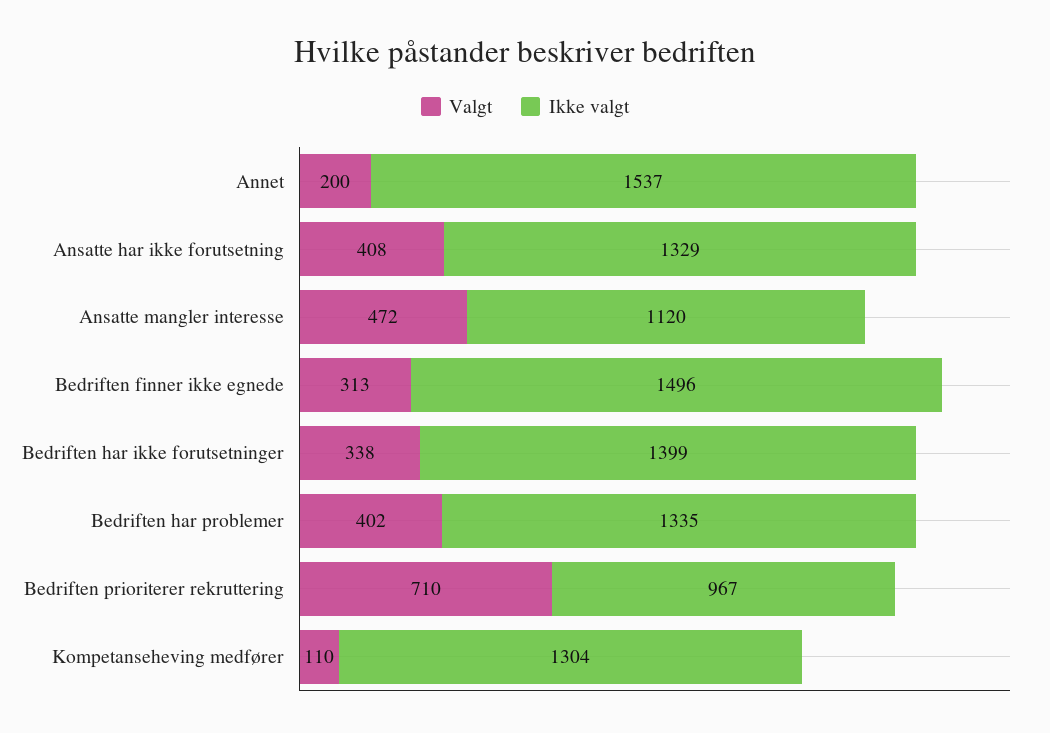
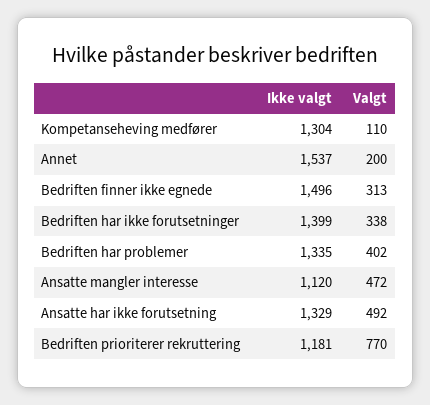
  {
    "Valgt": {
      "Annet": 200,
-     "Ansatte har ikke forutsetning": 408,
+     "Ansatte har ikke forutsetning": 492,
      "Ansatte mangler interesse": 472,
      "Bedriften finner ikke egnede": 313,
      "Bedriften har ikke forutsetninger": 338,
      "Bedriften har problemer": 402,
-     "Bedriften prioriterer rekruttering": 710,
+     "Bedriften prioriterer rekruttering": 770,
      "Kompetanseheving medfører": 110
    },
    "Ikke valgt": {
      "Annet": 1537,
      "Ansatte har ikke forutsetning": 1329,
      "Ansatte mangler interesse": 1120,
      "Bedriften finner ikke egnede": 1496,
      "Bedriften har ikke forutsetninger": 1399,
      "Bedriften har problemer": 1335,
-     "Bedriften prioriterer rekruttering": 967,
+     "Bedriften prioriterer rekruttering": 1181,
      "Kompetanseheving medfører": 1304
    }
  }

